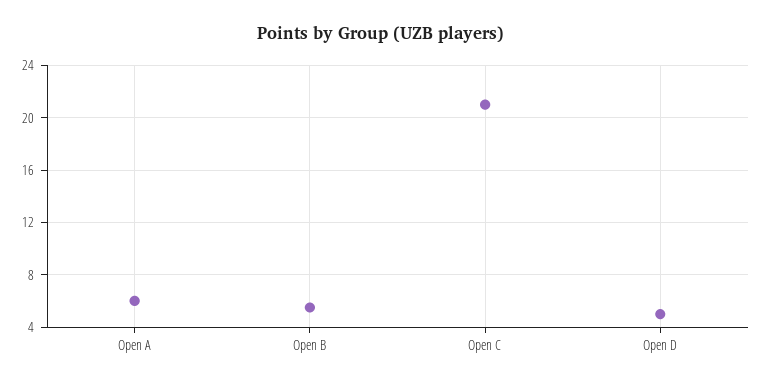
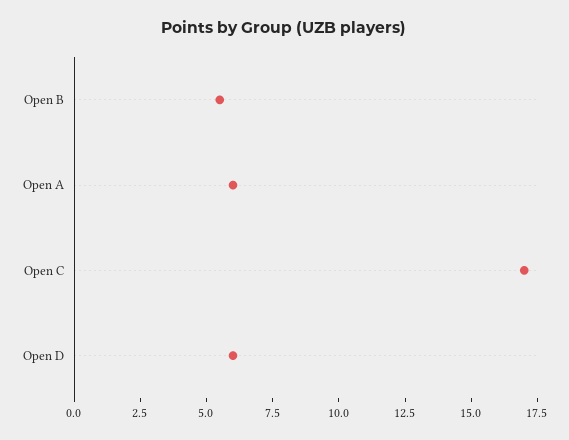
  {
    "Open A": 6,
    "Open B": 5.5,
-   "Open C": 21,
+   "Open C": 17,
-   "Open D": 5
+   "Open D": 6
  }

